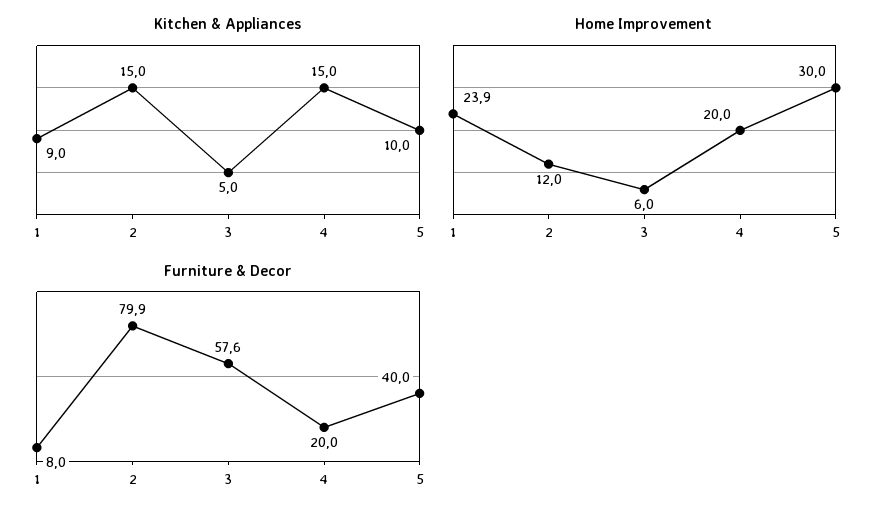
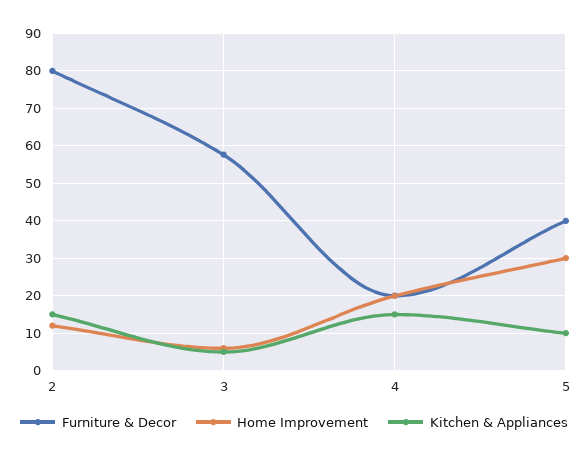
  {
    "Kitchen & Appliances": {
-     "1": 9,
      "2": 15,
      "3": 5,
      "4": 15,
      "5": 10
    },
    "Home Improvement": {
-     "1": 23.9,
      "2": 12,
      "3": 6,
      "4": 20,
      "5": 30
    },
    "Furniture & Decor": {
-     "1": 8,
      "2": 79.9,
      "3": 57.6,
      "4": 20,
      "5": 40
    }
  }

